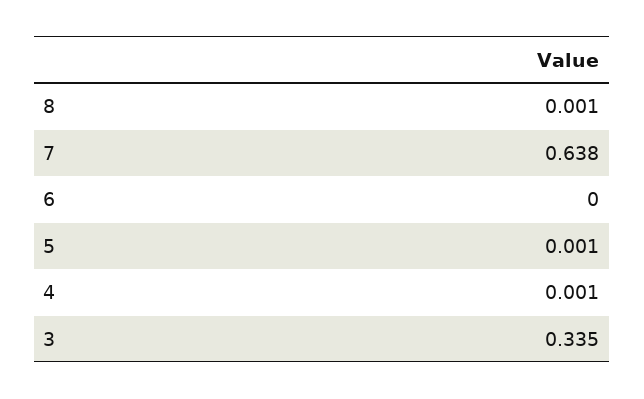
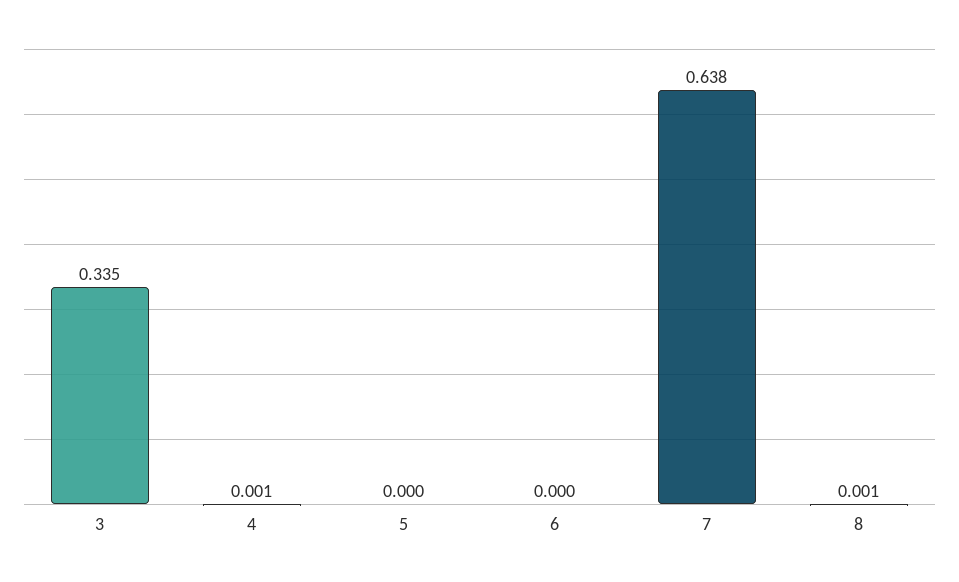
  {
    "8": 0.001,
    "7": 0.638,
    "6": 0,
-   "5": 0.001,
+   "5": 0,
    "4": 0.001,
    "3": 0.335
  }

